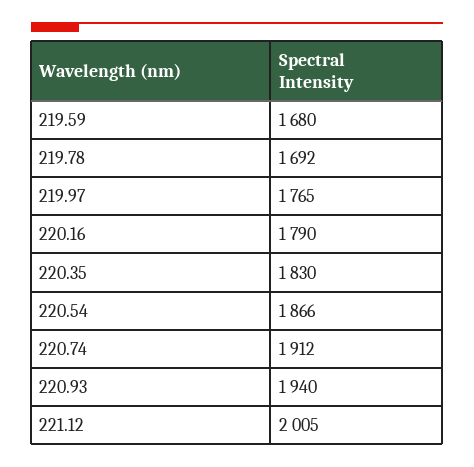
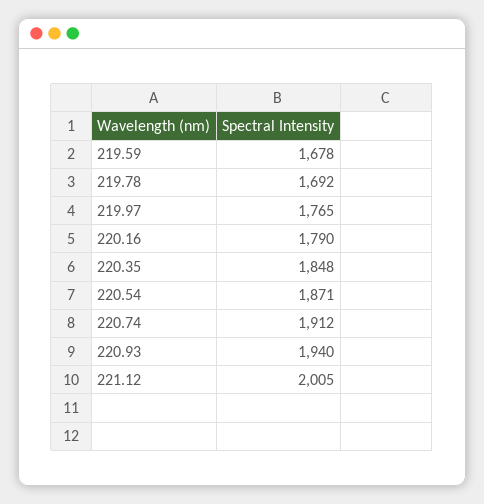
  {
-   "219.59": 1680,
+   "219.59": 1678,
    "219.78": 1692,
    "219.97": 1765,
    "220.16": 1790,
-   "220.35": 1830,
+   "220.35": 1848,
-   "220.54": 1866,
+   "220.54": 1871,
    "220.74": 1912,
    "220.93": 1940,
    "221.12": 2005
  }

